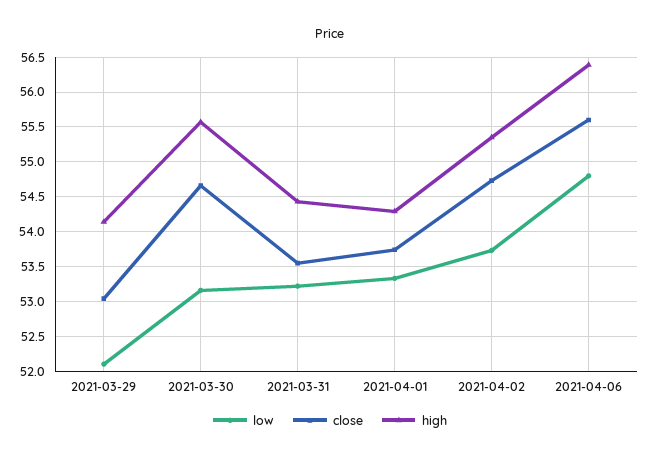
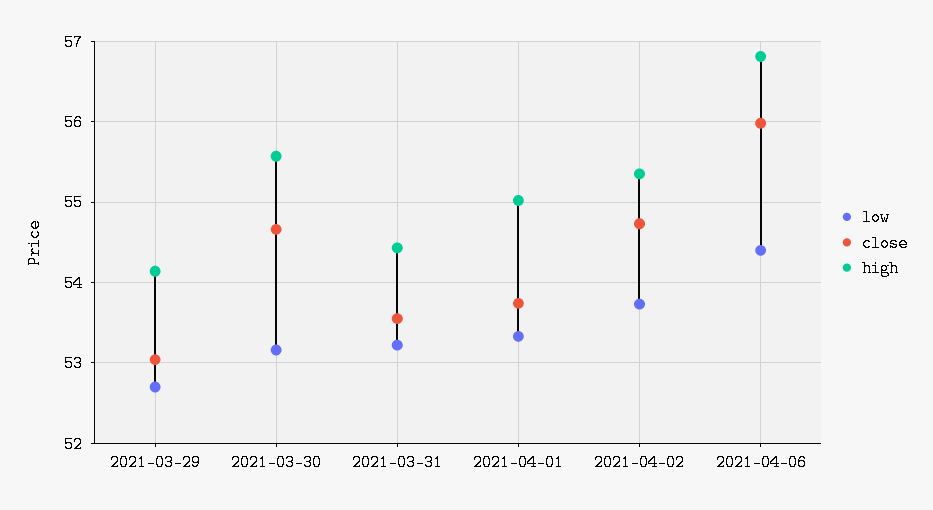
  {
    "low": {
-     "2021-03-29": 52.1,
+     "2021-03-29": 52.7,
      "2021-03-30": 53.2,
      "2021-03-31": 53.2,
      "2021-04-01": 53.3,
      "2021-04-02": 53.7,
-     "2021-04-06": 54.8
+     "2021-04-06": 54.4
    },
    "close": {
      "2021-03-29": 53,
      "2021-03-30": 54.7,
      "2021-03-31": 53.6,
      "2021-04-01": 53.7,
      "2021-04-02": 54.7,
-     "2021-04-06": 55.6
+     "2021-04-06": 56
    },
    "high": {
      "2021-03-29": 54.1,
      "2021-03-30": 55.6,
      "2021-03-31": 54.4,
-     "2021-04-01": 54.3,
+     "2021-04-01": 55,
      "2021-04-02": 55.4,
-     "2021-04-06": 56.4
+     "2021-04-06": 56.8
    }
  }

